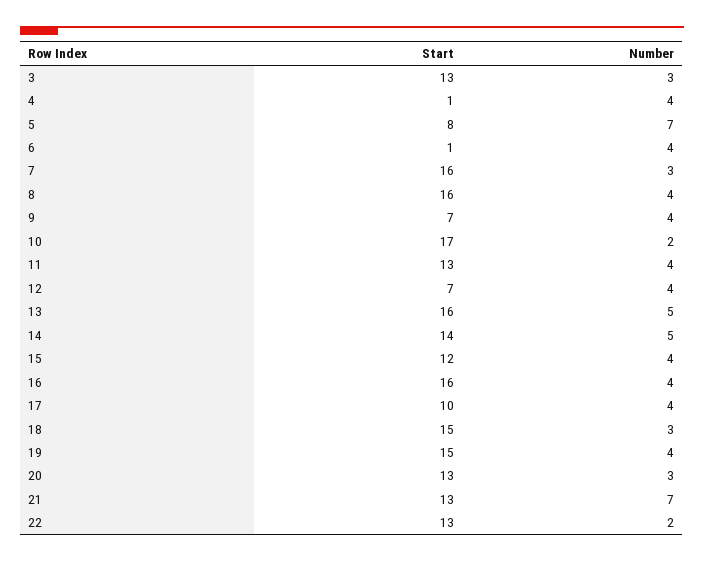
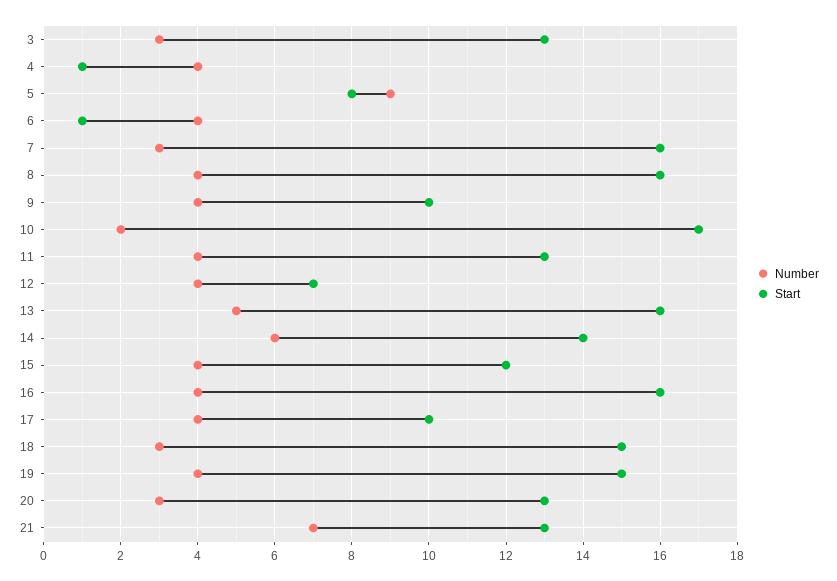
  {
    "Start": {
      "3": 13,
      "4": 1,
      "5": 8,
      "6": 1,
      "7": 16,
      "8": 16,
-     "9": 7,
+     "9": 10,
      "10": 17,
      "11": 13,
      "12": 7,
      "13": 16,
      "14": 14,
      "15": 12,
      "16": 16,
      "17": 10,
      "18": 15,
      "19": 15,
      "20": 13,
-     "21": 13,
+     "21": 13
-     "22": 13
    },
    "Number": {
      "3": 3,
      "4": 4,
-     "5": 7,
+     "5": 9,
      "6": 4,
      "7": 3,
      "8": 4,
      "9": 4,
      "10": 2,
      "11": 4,
      "12": 4,
      "13": 5,
-     "14": 5,
+     "14": 6,
      "15": 4,
      "16": 4,
      "17": 4,
      "18": 3,
      "19": 4,
      "20": 3,
-     "21": 7,
+     "21": 7
-     "22": 2
    }
  }

